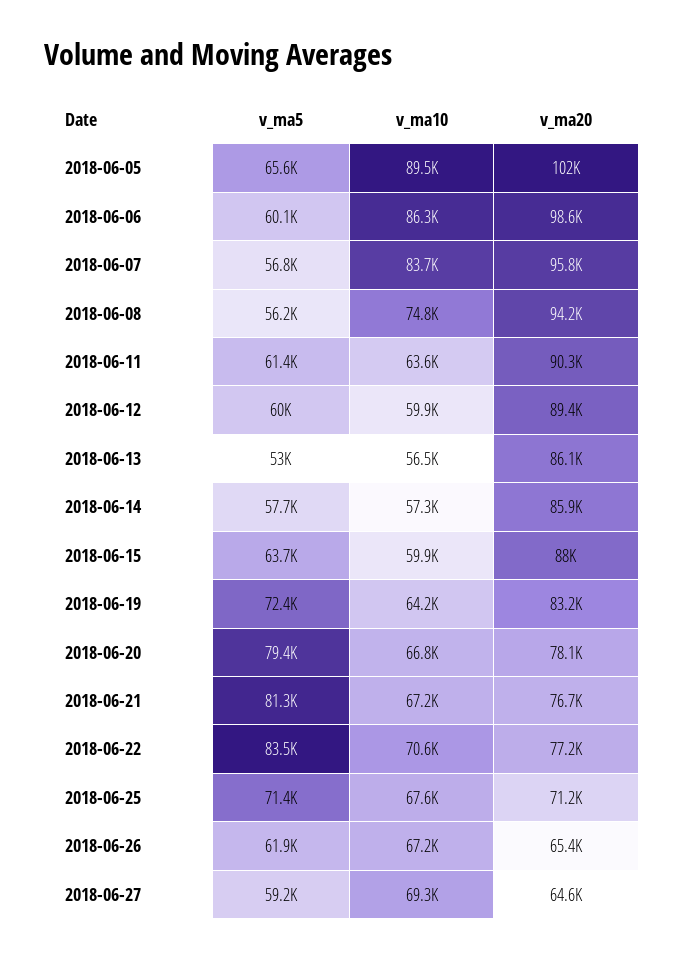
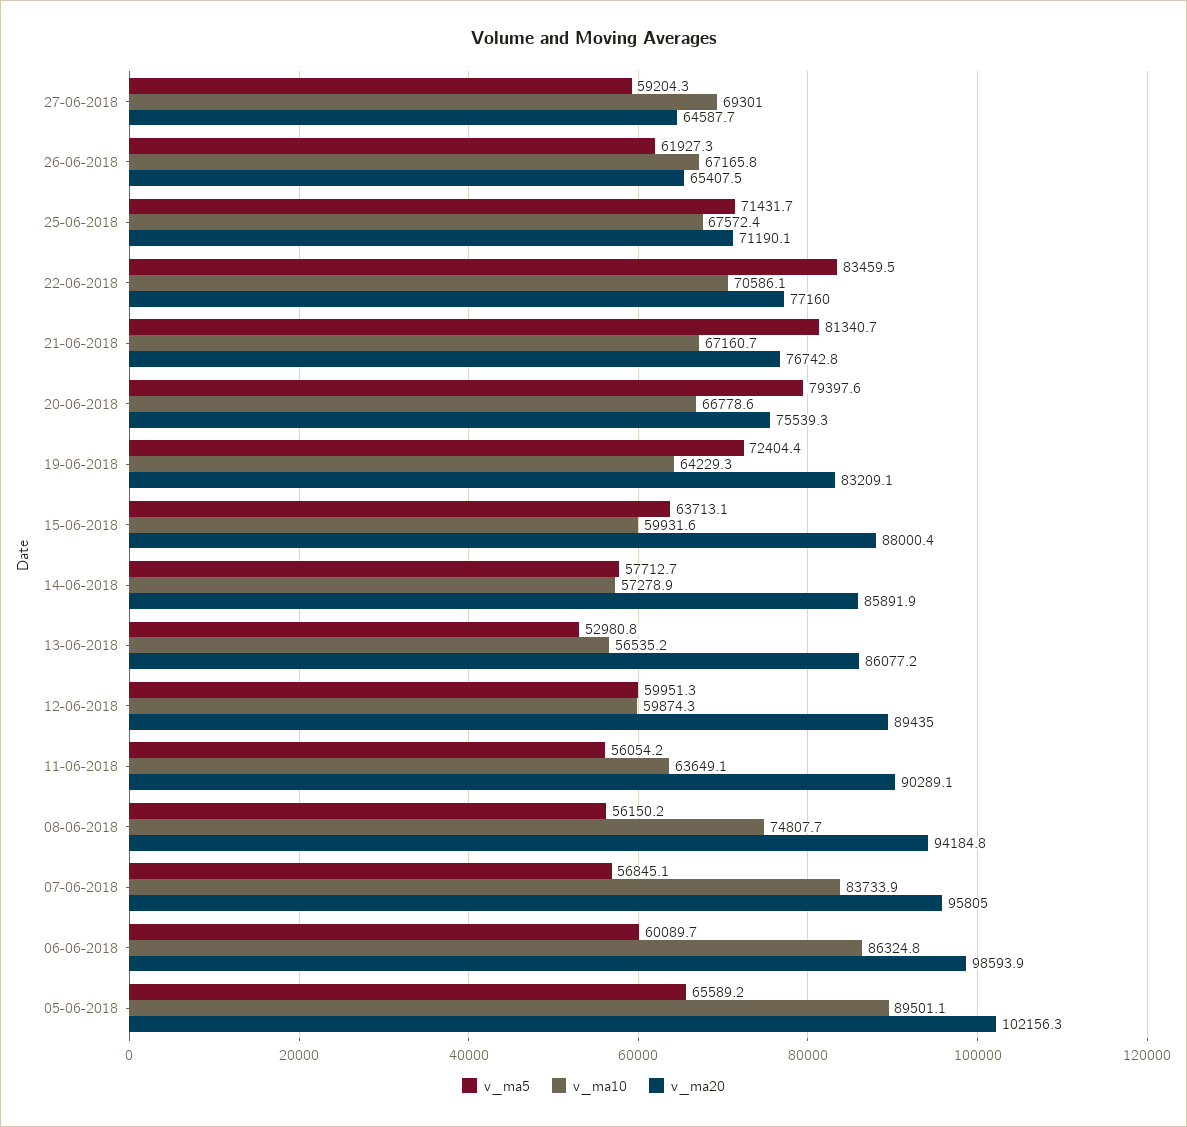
  {
    "v_ma5": {
      "2018-06-05": 65589.2,
      "2018-06-06": 60089.7,
      "2018-06-07": 56845.1,
      "2018-06-08": 56150.2,
-     "2018-06-11": 61400,
+     "2018-06-11": 56054.2,
      "2018-06-12": 59951.3,
      "2018-06-13": 52980.8,
      "2018-06-14": 57712.7,
      "2018-06-15": 63713.1,
      "2018-06-19": 72404.4,
      "2018-06-20": 79397.6,
      "2018-06-21": 81340.7,
      "2018-06-22": 83459.5,
      "2018-06-25": 71431.7,
      "2018-06-26": 61927.3,
      "2018-06-27": 59204.3
    },
    "v_ma10": {
      "2018-06-05": 89501.1,
      "2018-06-06": 86324.8,
      "2018-06-07": 83733.9,
      "2018-06-08": 74807.7,
      "2018-06-11": 63649.1,
      "2018-06-12": 59874.3,
      "2018-06-13": 56535.2,
      "2018-06-14": 57278.9,
      "2018-06-15": 59931.6,
      "2018-06-19": 64229.3,
      "2018-06-20": 66778.6,
      "2018-06-21": 67160.7,
      "2018-06-22": 70586.1,
      "2018-06-25": 67572.4,
      "2018-06-26": 67165.8,
      "2018-06-27": 69301
    },
    "v_ma20": {
      "2018-06-05": 102156.3,
      "2018-06-06": 98593.9,
      "2018-06-07": 95805,
      "2018-06-08": 94184.8,
      "2018-06-11": 90289.1,
      "2018-06-12": 89435,
      "2018-06-13": 86077.2,
      "2018-06-14": 85891.9,
      "2018-06-15": 88000.4,
      "2018-06-19": 83209.1,
-     "2018-06-20": 78100,
+     "2018-06-20": 75539.3,
      "2018-06-21": 76742.8,
      "2018-06-22": 77160,
      "2018-06-25": 71190.1,
      "2018-06-26": 65407.5,
      "2018-06-27": 64587.7
    }
  }

